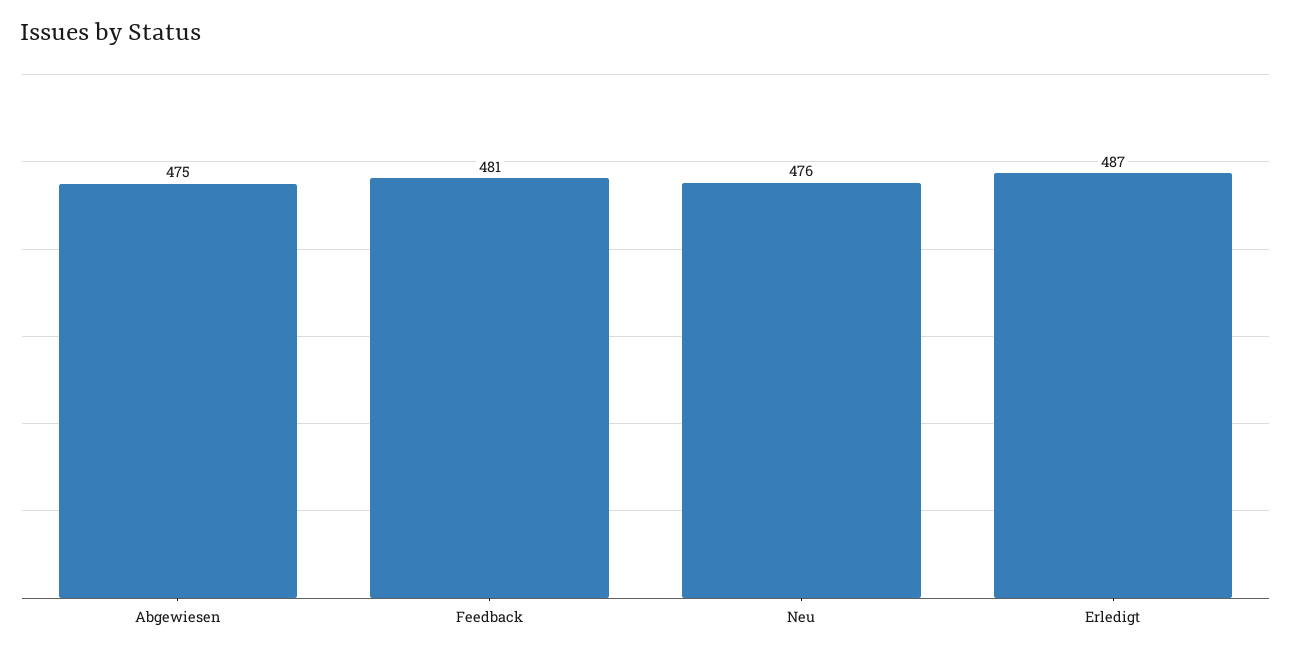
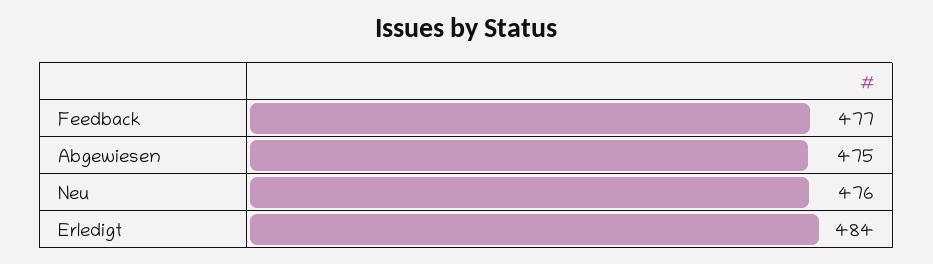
  {
    "Abgewiesen": 475,
-   "Feedback": 481,
+   "Feedback": 477,
    "Neu": 476,
-   "Erledigt": 487
+   "Erledigt": 484
  }

